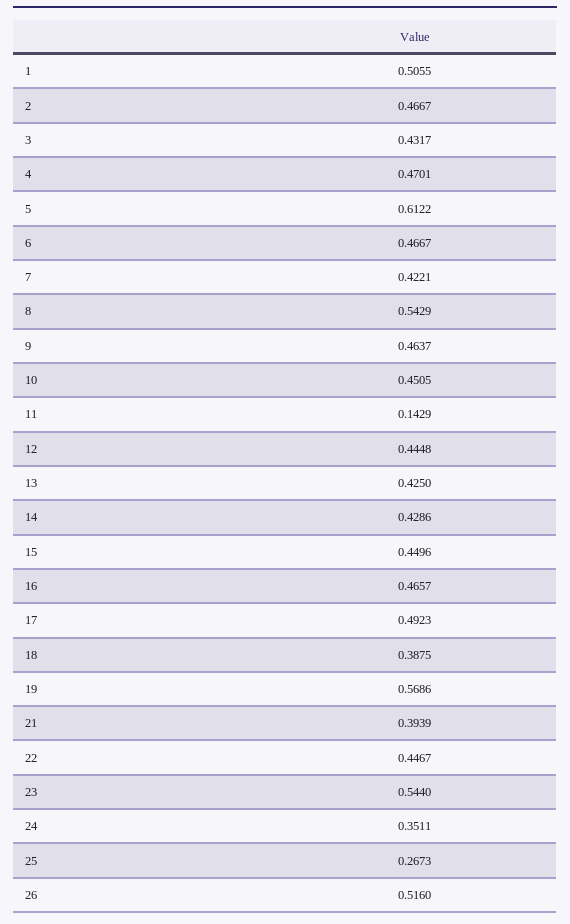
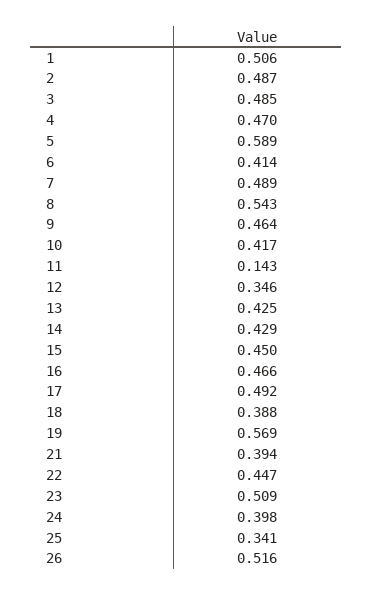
  {
    "1": 0.5055,
-   "2": 0.4667,
+   "2": 0.487,
-   "3": 0.4317,
+   "3": 0.485,
    "4": 0.4701,
-   "5": 0.6122,
+   "5": 0.589,
-   "6": 0.4667,
+   "6": 0.414,
-   "7": 0.4221,
+   "7": 0.489,
    "8": 0.5429,
    "9": 0.4637,
-   "10": 0.4505,
+   "10": 0.417,
    "11": 0.1429,
-   "12": 0.4448,
+   "12": 0.346,
    "13": 0.425,
    "14": 0.4286,
    "15": 0.4496,
    "16": 0.4657,
    "17": 0.4923,
    "18": 0.3875,
    "19": 0.5686,
    "21": 0.3939,
    "22": 0.4467,
-   "23": 0.544,
+   "23": 0.509,
-   "24": 0.3511,
+   "24": 0.398,
-   "25": 0.2673,
+   "25": 0.341,
    "26": 0.516
  }

